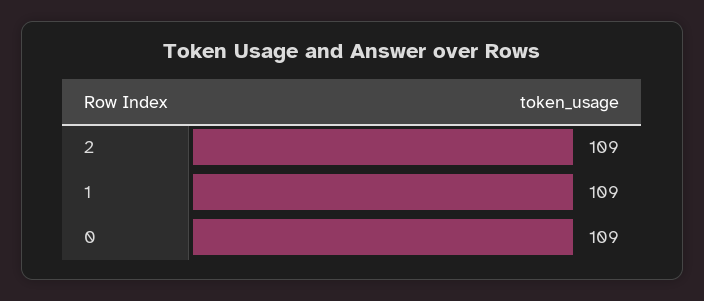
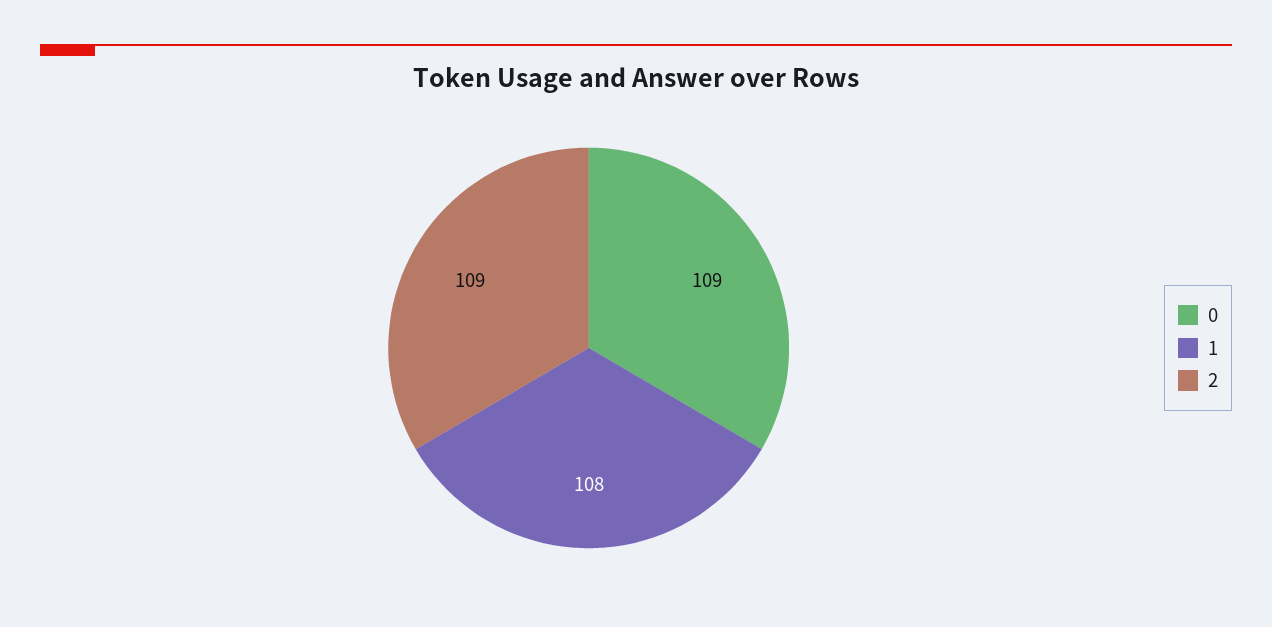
  {
    "2": 109,
-   "1": 109,
+   "1": 108,
    "0": 109
  }

